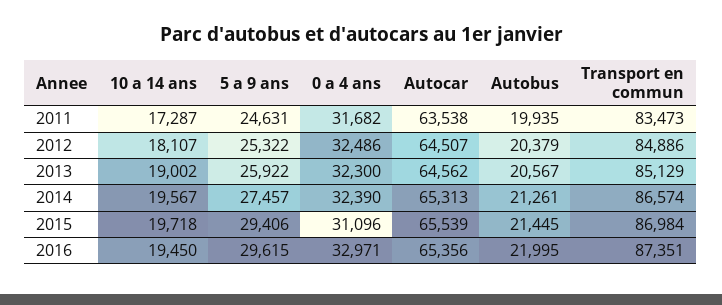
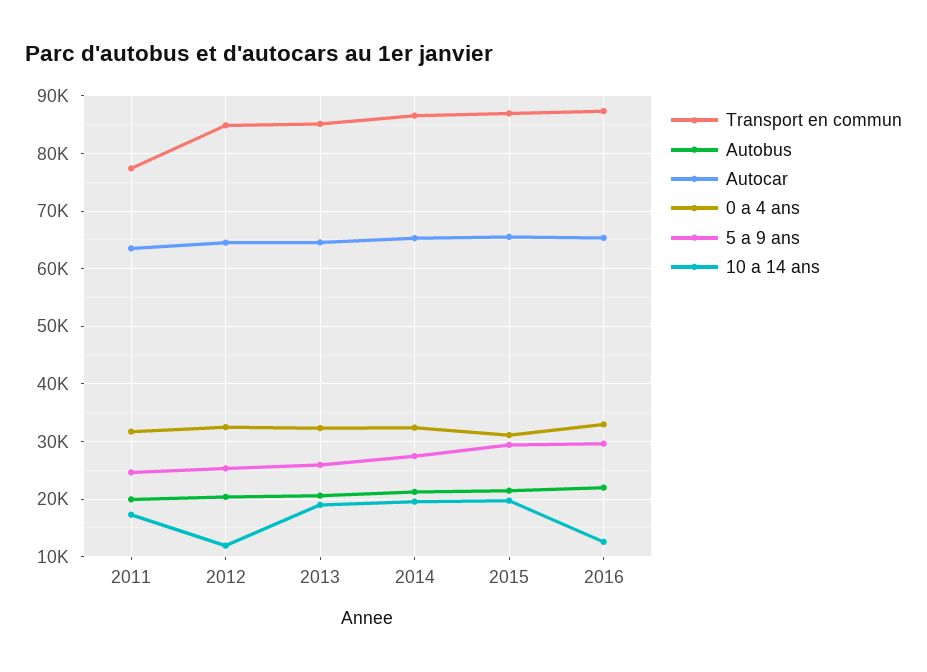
  {
    "10 a 14 ans": {
      "2011": 17287,
-     "2012": 18107,
+     "2012": 12000,
      "2013": 19002,
      "2014": 19567,
      "2015": 19718,
-     "2016": 19450
+     "2016": 12000
    },
    "5 a 9 ans": {
      "2011": 24631,
      "2012": 25322,
      "2013": 25922,
      "2014": 27457,
      "2015": 29406,
      "2016": 29615
    },
    "0 a 4 ans": {
      "2011": 31682,
      "2012": 32486,
      "2013": 32300,
      "2014": 32390,
      "2015": 31096,
      "2016": 32971
    },
    "Autocar": {
      "2011": 63538,
      "2012": 64507,
      "2013": 64562,
      "2014": 65313,
      "2015": 65539,
      "2016": 65356
    },
    "Autobus": {
      "2011": 19935,
      "2012": 20379,
      "2013": 20567,
      "2014": 21261,
      "2015": 21445,
      "2016": 21995
    },
    "Transport en commun": {
-     "2011": 83473,
+     "2011": 78000,
      "2012": 84886,
      "2013": 85129,
      "2014": 86574,
      "2015": 86984,
      "2016": 87351
    }
  }

